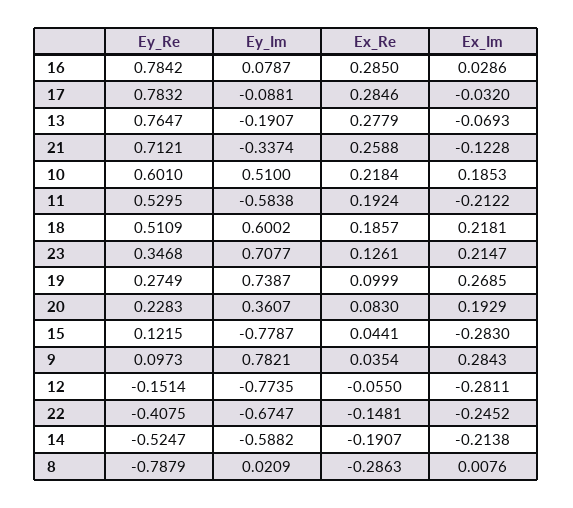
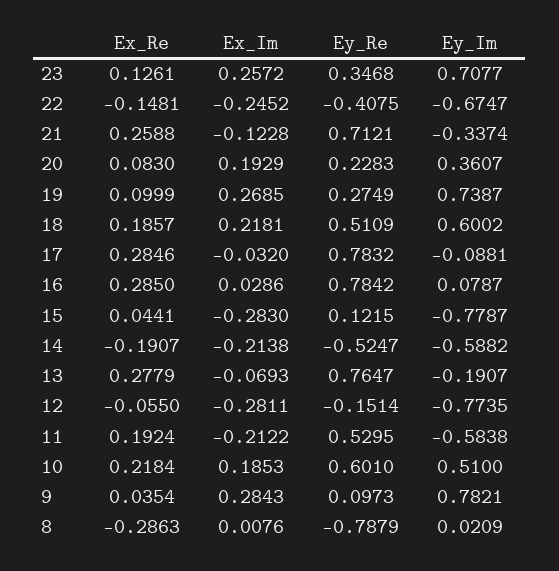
  {
    "Ey_Re": {
      "16": 0.7842,
      "17": 0.7832,
      "13": 0.7647,
      "21": 0.7121,
      "10": 0.601,
      "11": 0.5295,
      "18": 0.5109,
      "23": 0.3468,
      "19": 0.2749,
      "20": 0.2283,
      "15": 0.1215,
      "9": 0.0973,
      "12": -0.1514,
      "22": -0.4075,
      "14": -0.5247,
      "8": -0.7879
    },
    "Ey_Im": {
      "16": 0.0787,
      "17": -0.0881,
      "13": -0.1907,
      "21": -0.3374,
      "10": 0.51,
      "11": -0.5838,
      "18": 0.6002,
      "23": 0.7077,
      "19": 0.7387,
      "20": 0.3607,
      "15": -0.7787,
      "9": 0.7821,
      "12": -0.7735,
      "22": -0.6747,
      "14": -0.5882,
      "8": 0.0209
    },
    "Ex_Re": {
      "16": 0.285,
      "17": 0.2846,
      "13": 0.2779,
      "21": 0.2588,
      "10": 0.2184,
      "11": 0.1924,
      "18": 0.1857,
      "23": 0.1261,
      "19": 0.0999,
      "20": 0.083,
      "15": 0.0441,
      "9": 0.0354,
      "12": -0.055,
      "22": -0.1481,
      "14": -0.1907,
      "8": -0.2863
    },
    "Ex_Im": {
      "16": 0.0286,
      "17": -0.032,
      "13": -0.0693,
      "21": -0.1228,
      "10": 0.1853,
      "11": -0.2122,
      "18": 0.2181,
-     "23": 0.2147,
+     "23": 0.2572,
      "19": 0.2685,
      "20": 0.1929,
      "15": -0.283,
      "9": 0.2843,
      "12": -0.2811,
      "22": -0.2452,
      "14": -0.2138,
      "8": 0.0076
    }
  }

